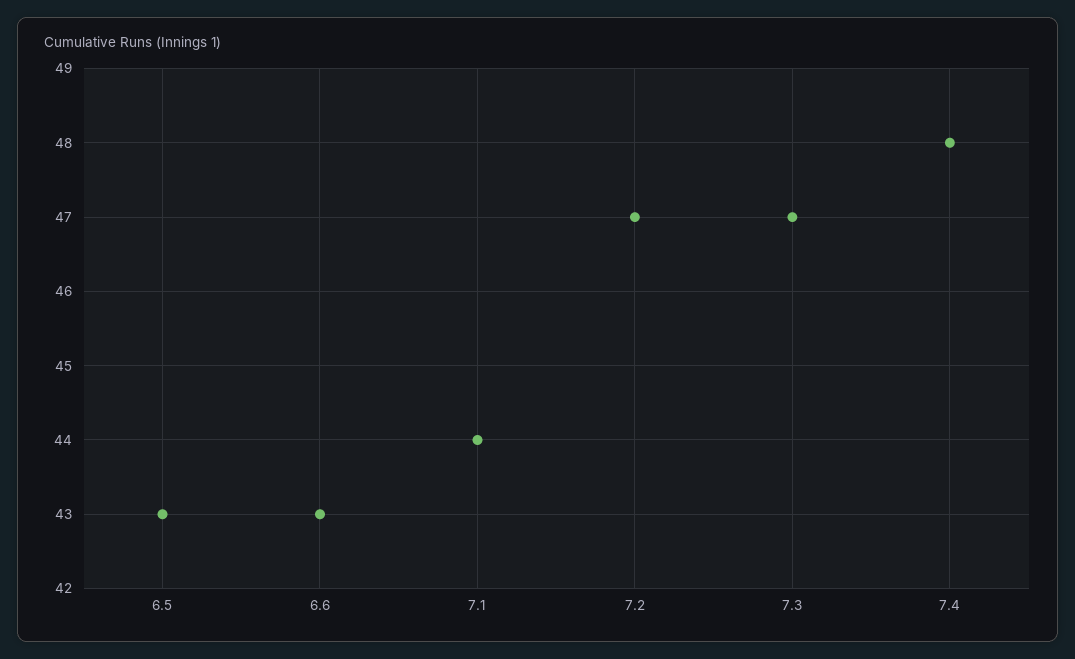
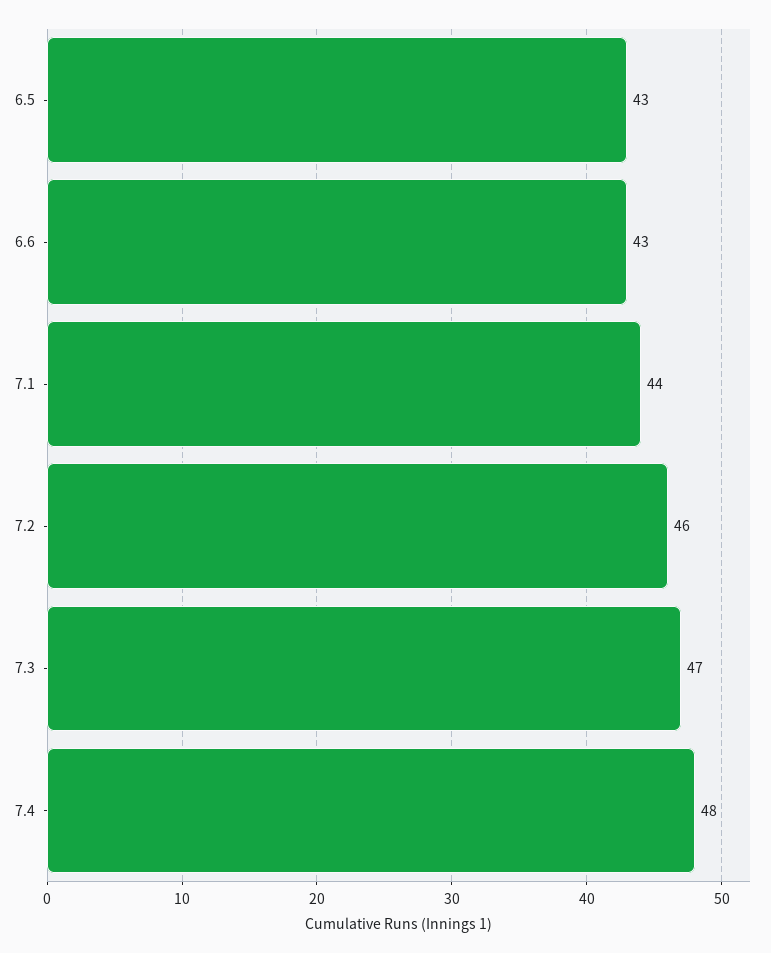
  {
    "6.5": 43,
    "6.6": 43,
    "7.1": 44,
-   "7.2": 47,
+   "7.2": 46,
    "7.3": 47,
    "7.4": 48
  }

